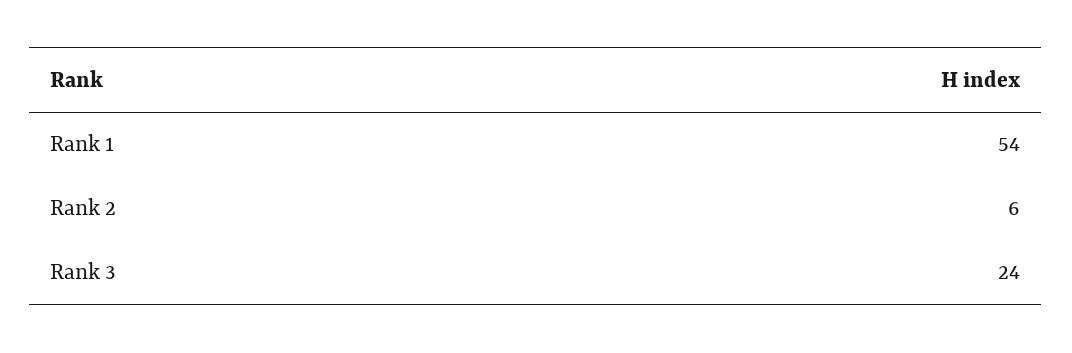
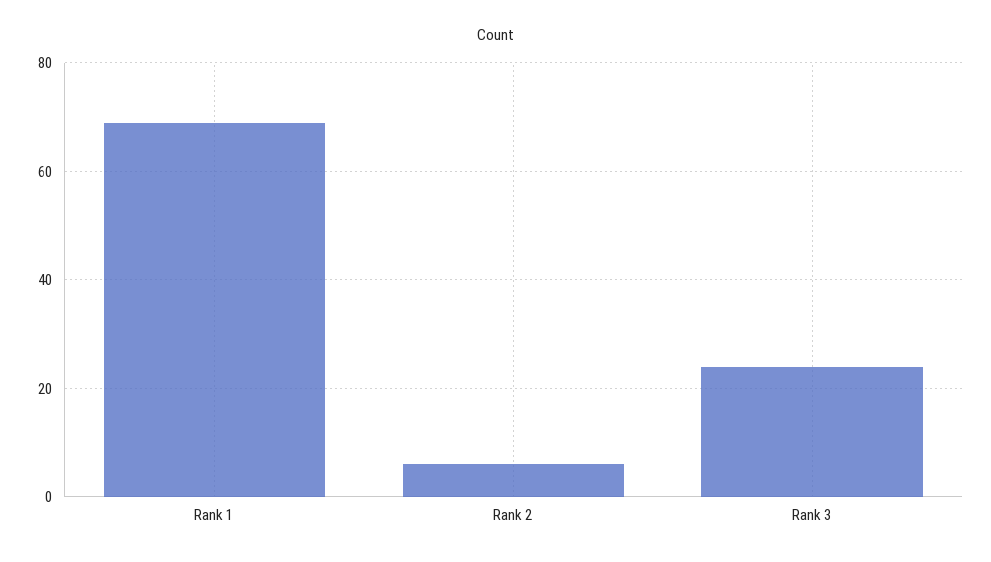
  {
-   "Rank 1": 54,
+   "Rank 1": 70,
    "Rank 2": 6,
    "Rank 3": 24
  }

